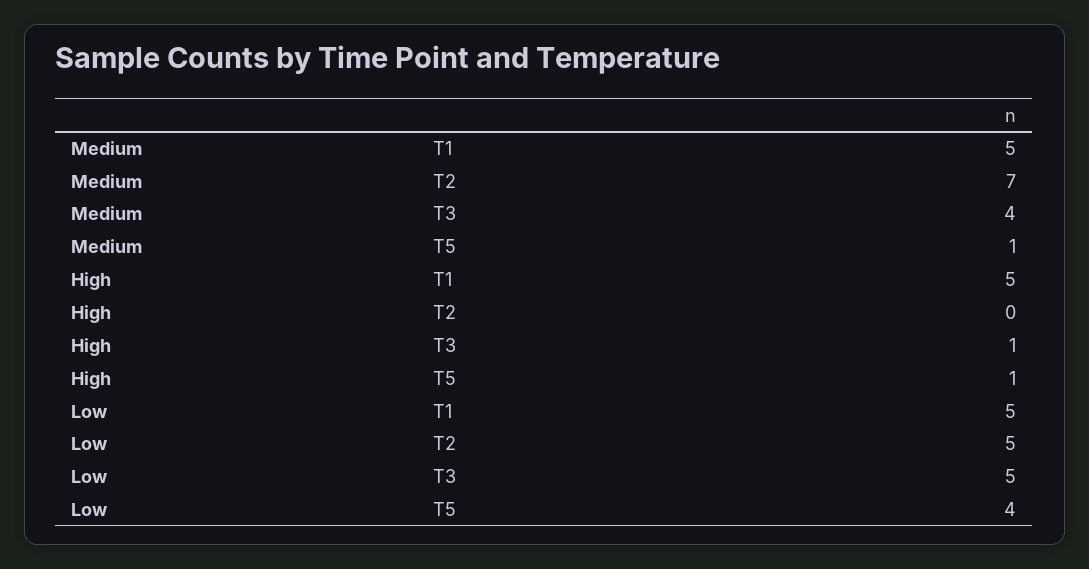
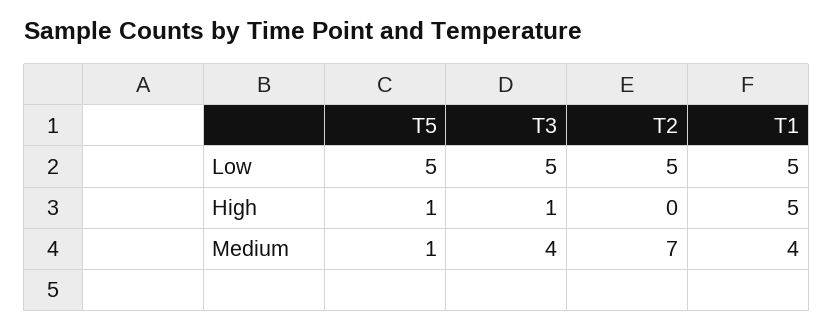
  {
    "Medium": {
-     "T1": 5,
+     "T1": 4,
      "T2": 7,
      "T3": 4,
      "T5": 1
    },
    "High": {
      "T1": 5,
      "T2": 0,
      "T3": 1,
      "T5": 1
    },
    "Low": {
      "T1": 5,
      "T2": 5,
      "T3": 5,
-     "T5": 4
+     "T5": 5
    }
  }

